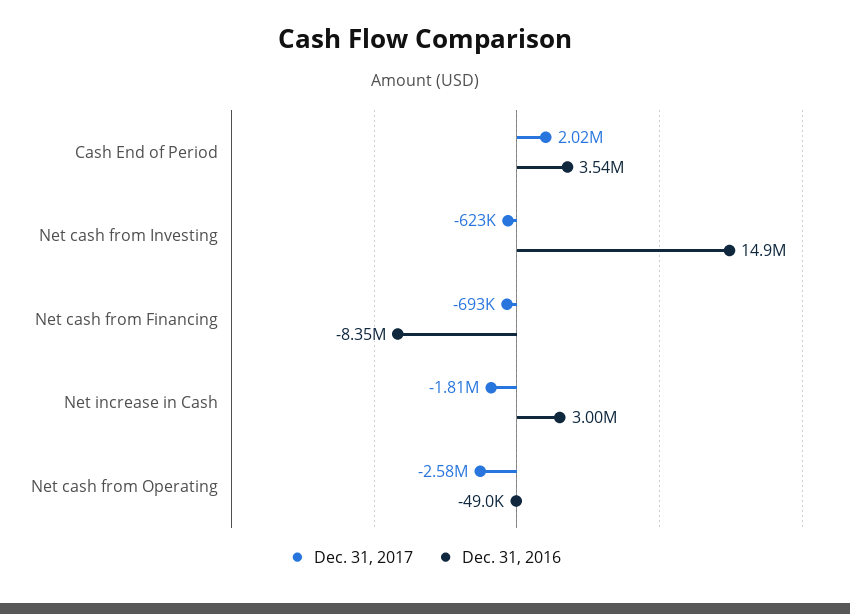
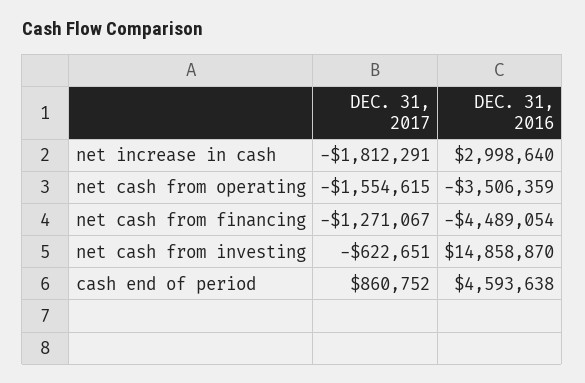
  {
    "Dec. 31, 2017": {
-     "Cash End of Period": 2020000,
+     "Cash End of Period": 860752,
      "Net cash from Investing": -622651,
-     "Net cash from Financing": -693000,
+     "Net cash from Financing": -1271067,
      "Net increase in Cash": -1812291,
-     "Net cash from Operating": -2580000
+     "Net cash from Operating": -1554615
    },
    "Dec. 31, 2016": {
-     "Cash End of Period": 3540000,
+     "Cash End of Period": 4593638,
      "Net cash from Investing": 14858870,
-     "Net cash from Financing": -8350000,
+     "Net cash from Financing": -4489054,
      "Net increase in Cash": 2998640,
-     "Net cash from Operating": -49000
+     "Net cash from Operating": -3506359
    }
  }

